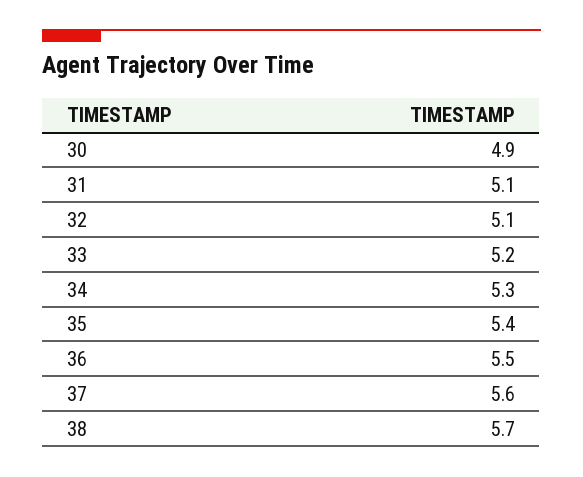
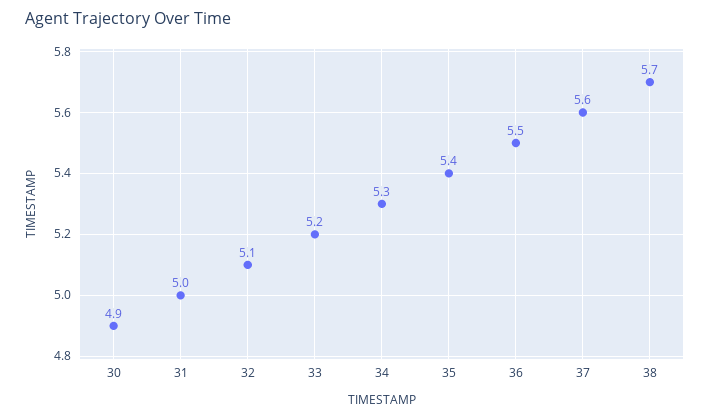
  {
    "30": 4.9,
-   "31": 5.1,
+   "31": 5,
    "32": 5.1,
    "33": 5.2,
    "34": 5.3,
    "35": 5.4,
    "36": 5.5,
    "37": 5.6,
    "38": 5.7
  }

